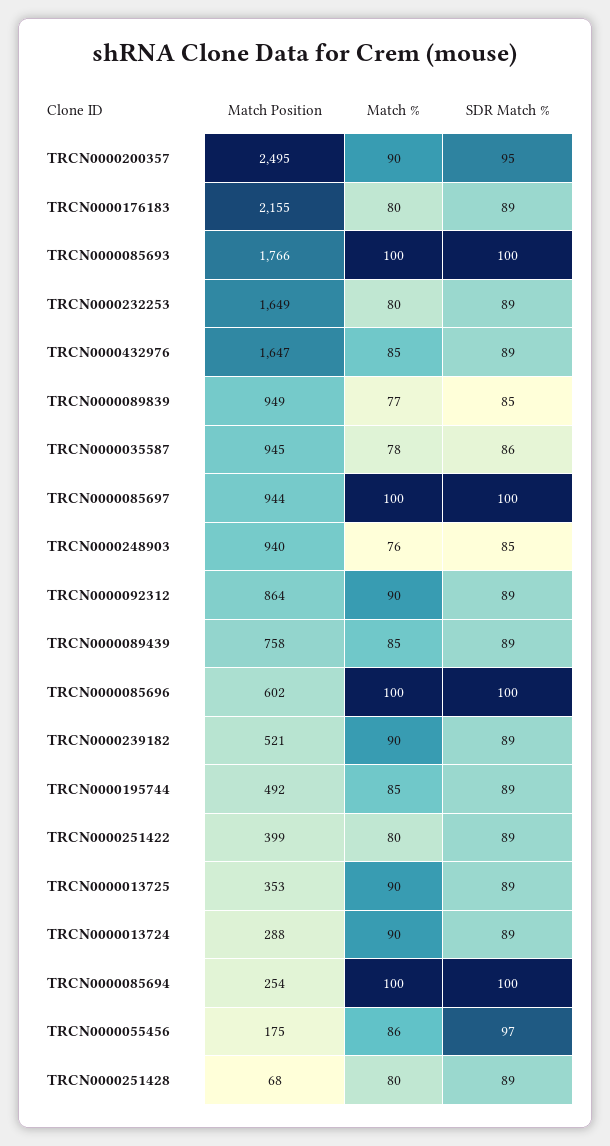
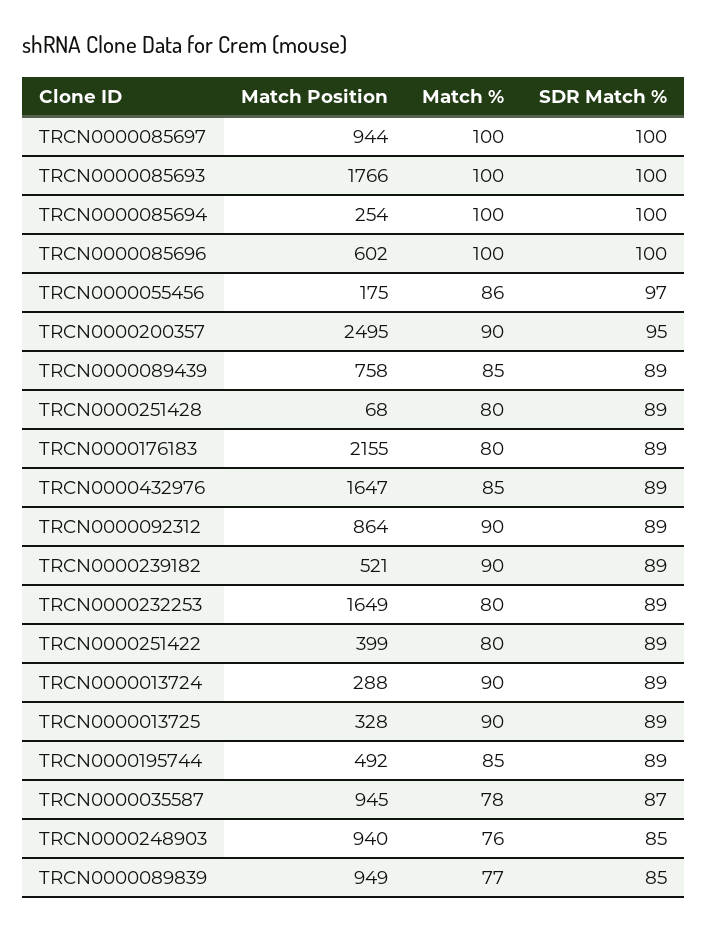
  {
    "Match Position": {
      "TRCN0000200357": 2495,
      "TRCN0000176183": 2155,
      "TRCN0000085693": 1766,
      "TRCN0000232253": 1649,
      "TRCN0000432976": 1647,
      "TRCN0000089839": 949,
      "TRCN0000035587": 945,
      "TRCN0000085697": 944,
      "TRCN0000248903": 940,
      "TRCN0000092312": 864,
      "TRCN0000089439": 758,
      "TRCN0000085696": 602,
      "TRCN0000239182": 521,
      "TRCN0000195744": 492,
      "TRCN0000251422": 399,
-     "TRCN0000013725": 353,
+     "TRCN0000013725": 328,
      "TRCN0000013724": 288,
      "TRCN0000085694": 254,
      "TRCN0000055456": 175,
      "TRCN0000251428": 68
    },
    "Match %": {
      "TRCN0000200357": 90,
      "TRCN0000176183": 80,
      "TRCN0000085693": 100,
      "TRCN0000232253": 80,
      "TRCN0000432976": 85,
      "TRCN0000089839": 77,
      "TRCN0000035587": 78,
      "TRCN0000085697": 100,
      "TRCN0000248903": 76,
      "TRCN0000092312": 90,
      "TRCN0000089439": 85,
      "TRCN0000085696": 100,
      "TRCN0000239182": 90,
      "TRCN0000195744": 85,
      "TRCN0000251422": 80,
      "TRCN0000013725": 90,
      "TRCN0000013724": 90,
      "TRCN0000085694": 100,
      "TRCN0000055456": 86,
      "TRCN0000251428": 80
    },
    "SDR Match %": {
      "TRCN0000200357": 95,
      "TRCN0000176183": 89,
      "TRCN0000085693": 100,
      "TRCN0000232253": 89,
      "TRCN0000432976": 89,
      "TRCN0000089839": 85,
-     "TRCN0000035587": 86,
+     "TRCN0000035587": 87,
      "TRCN0000085697": 100,
      "TRCN0000248903": 85,
      "TRCN0000092312": 89,
      "TRCN0000089439": 89,
      "TRCN0000085696": 100,
      "TRCN0000239182": 89,
      "TRCN0000195744": 89,
      "TRCN0000251422": 89,
      "TRCN0000013725": 89,
      "TRCN0000013724": 89,
      "TRCN0000085694": 100,
      "TRCN0000055456": 97,
      "TRCN0000251428": 89
    }
  }

